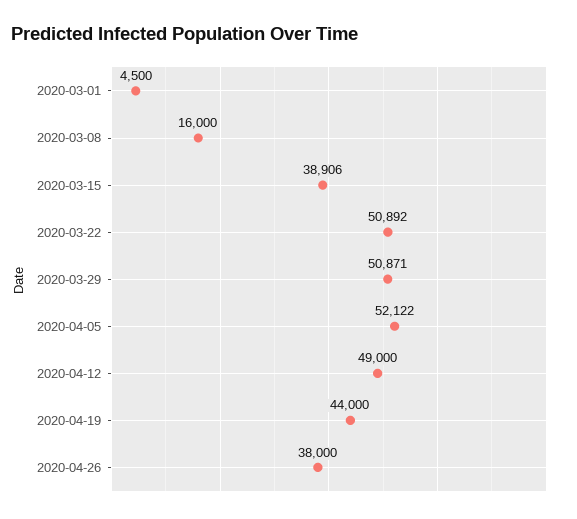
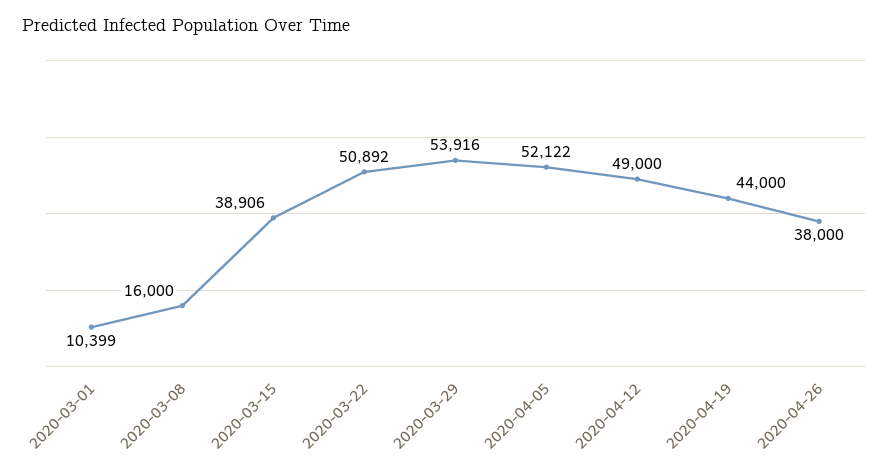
  {
-   "2020-03-01": 4500,
+   "2020-03-01": 10399,
    "2020-03-08": 16000,
    "2020-03-15": 38906,
    "2020-03-22": 50892,
-   "2020-03-29": 50871,
+   "2020-03-29": 53916,
    "2020-04-05": 52122,
    "2020-04-12": 49000,
    "2020-04-19": 44000,
    "2020-04-26": 38000
  }

